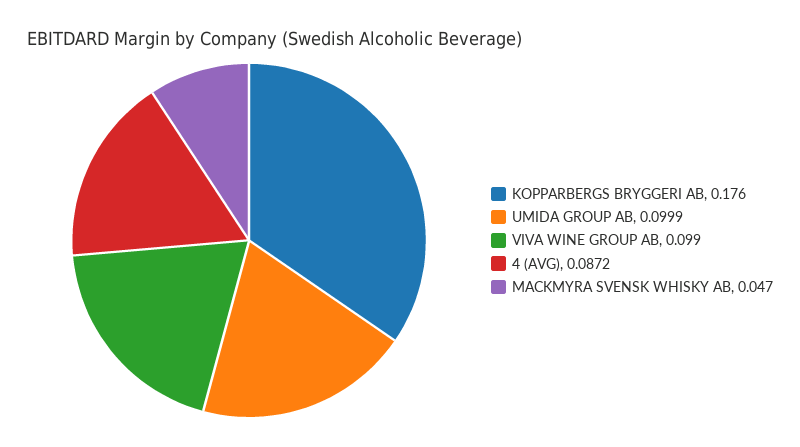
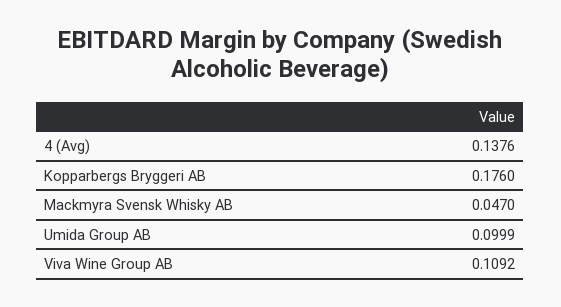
  {
    "KOPPARBERGS BRYGGERI AB": 0.176,
    "UMIDA GROUP AB": 0.0999,
-   "VIVA WINE GROUP AB": 0.099,
+   "VIVA WINE GROUP AB": 0.1092,
-   "4 (AVG)": 0.0872,
+   "4 (AVG)": 0.1376,
    "MACKMYRA SVENSK WHISKY AB": 0.047
  }

